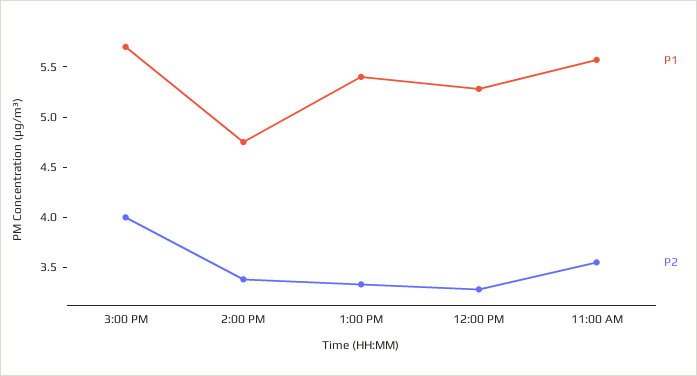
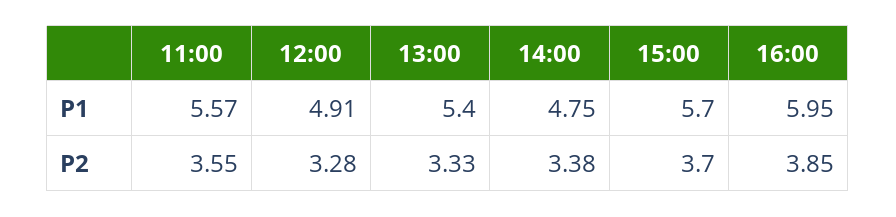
  {
    "P1": {
      "3:00 PM": 5.7,
      "2:00 PM": 4.75,
      "1:00 PM": 5.4,
-     "12:00 PM": 5.3,
+     "12:00 PM": 4.91,
-     "11:00 AM": 5.57
+     "11:00 AM": 5.57,
+     "16:00": 5.95
    },
    "P2": {
-     "3:00 PM": 4,
+     "3:00 PM": 3.7,
      "2:00 PM": 3.38,
      "1:00 PM": 3.33,
      "12:00 PM": 3.28,
-     "11:00 AM": 3.55
+     "11:00 AM": 3.55,
+     "16:00": 3.85
    }
  }

